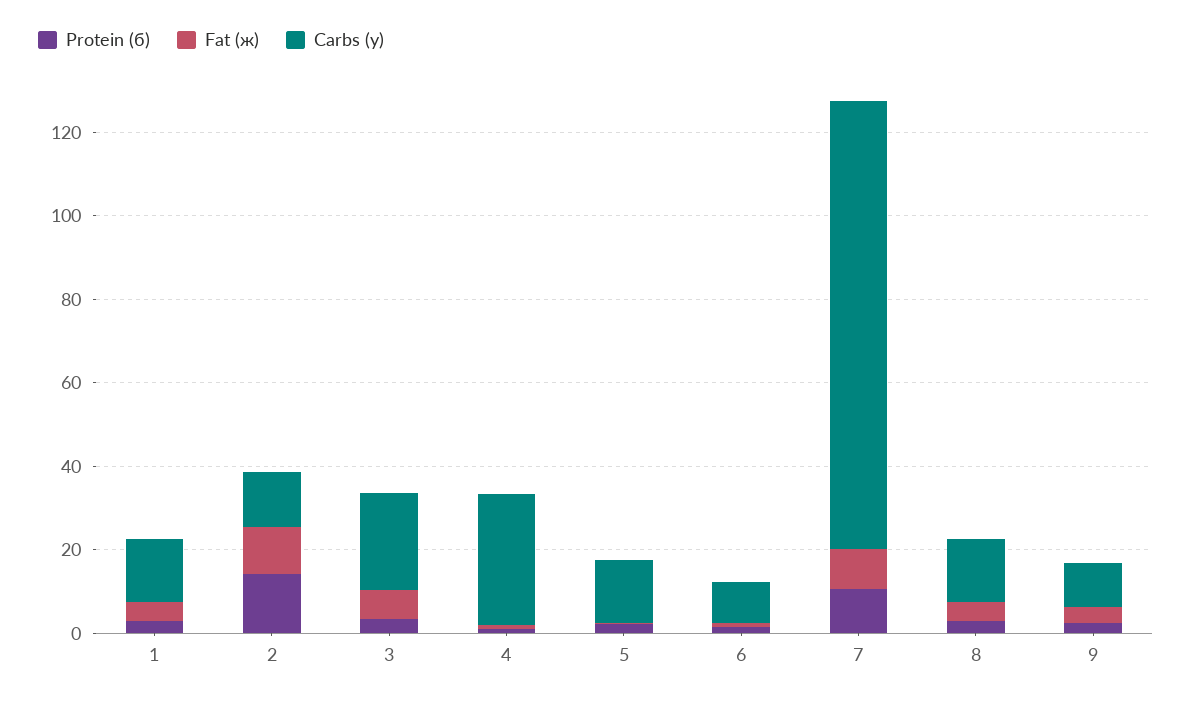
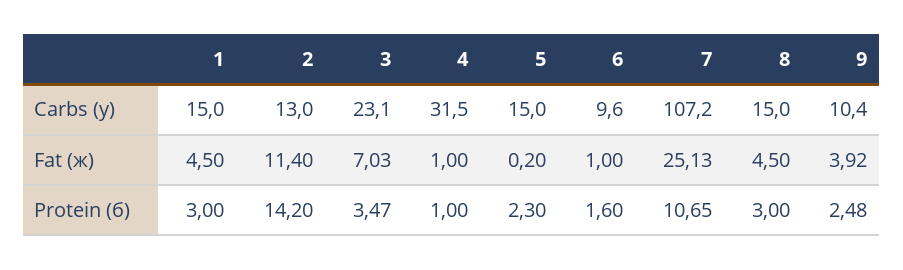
  {
    "Protein (б)": {
      "1": 3,
      "2": 14.2,
      "3": 3.47,
      "4": 1,
      "5": 2.3,
      "6": 1.6,
      "7": 10.65,
      "8": 3,
      "9": 2.48
    },
    "Fat (ж)": {
      "1": 4.5,
      "2": 11.4,
      "3": 7.03,
      "4": 1,
      "5": 0.2,
      "6": 1,
-     "7": 10,
+     "7": 25.13,
      "8": 4.5,
      "9": 3.92
    },
    "Carbs (у)": {
      "1": 15,
      "2": 13,
      "3": 23.1,
      "4": 31.5,
      "5": 15,
      "6": 9.6,
      "7": 107.2,
      "8": 15,
      "9": 10.4
    }
  }

